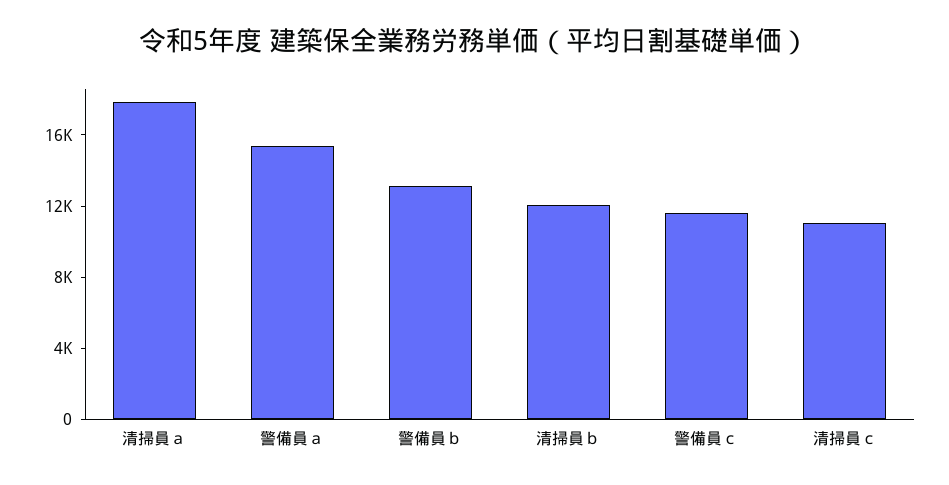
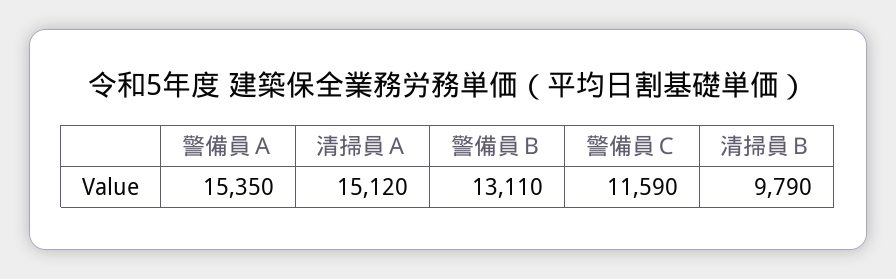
  {
-   "清掃員ａ": 18000,
+   "清掃員ａ": 15120,
    "警備員ａ": 15350,
    "警備員ｂ": 13110,
-   "清掃員ｂ": 12000,
+   "清掃員ｂ": 9790,
-   "警備員ｃ": 11590,
+   "警備員ｃ": 11590
-   "清掃員ｃ": 11000
  }

